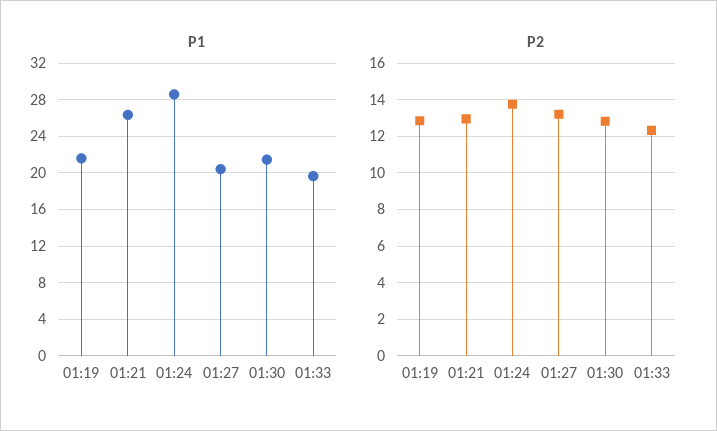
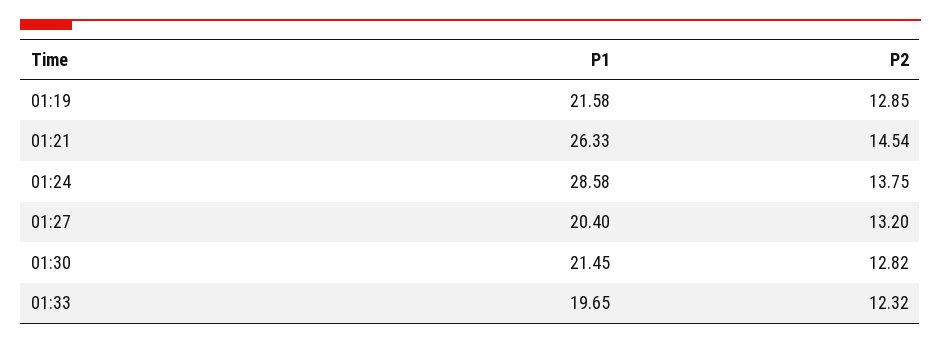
  {
    "P1": {
      "01:19": 21.58,
      "01:21": 26.33,
      "01:24": 28.58,
      "01:27": 20.4,
      "01:30": 21.45,
      "01:33": 19.65
    },
    "P2": {
      "01:19": 12.85,
-     "01:21": 13,
+     "01:21": 14.54,
      "01:24": 13.75,
      "01:27": 13.2,
      "01:30": 12.82,
      "01:33": 12.32
    }
  }

